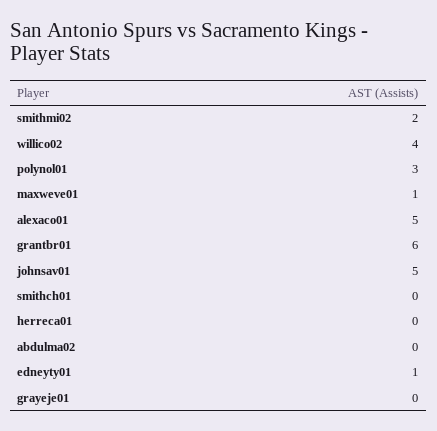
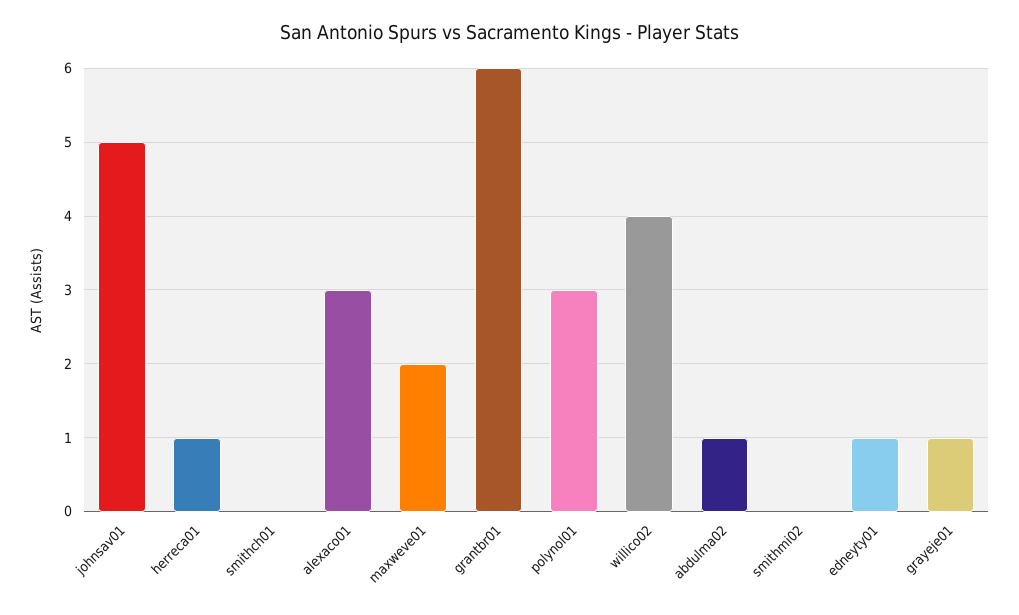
  {
-   "smithmi02": 2,
+   "smithmi02": 0,
    "willico02": 4,
    "polynol01": 3,
-   "maxweve01": 1,
+   "maxweve01": 2,
-   "alexaco01": 5,
+   "alexaco01": 3,
    "grantbr01": 6,
    "johnsav01": 5,
    "smithch01": 0,
-   "herreca01": 0,
+   "herreca01": 1,
-   "abdulma02": 0,
+   "abdulma02": 1,
    "edneyty01": 1,
-   "grayeje01": 0
+   "grayeje01": 1
  }

